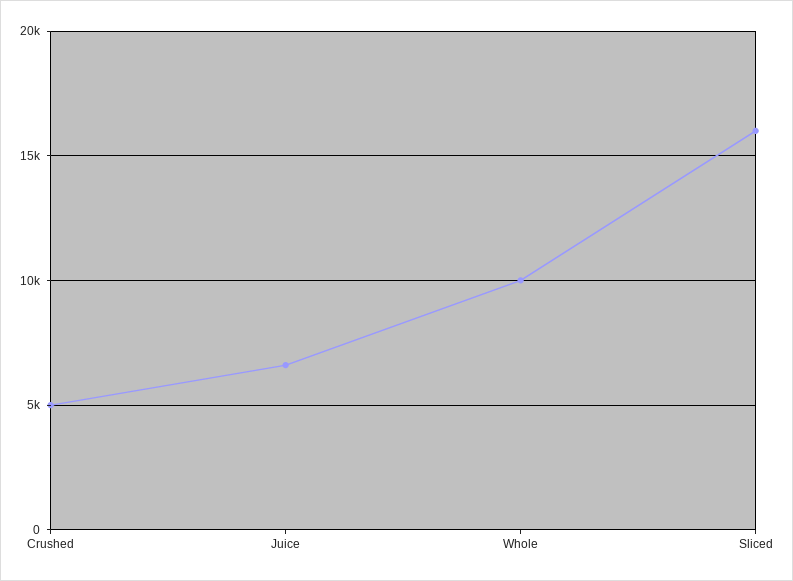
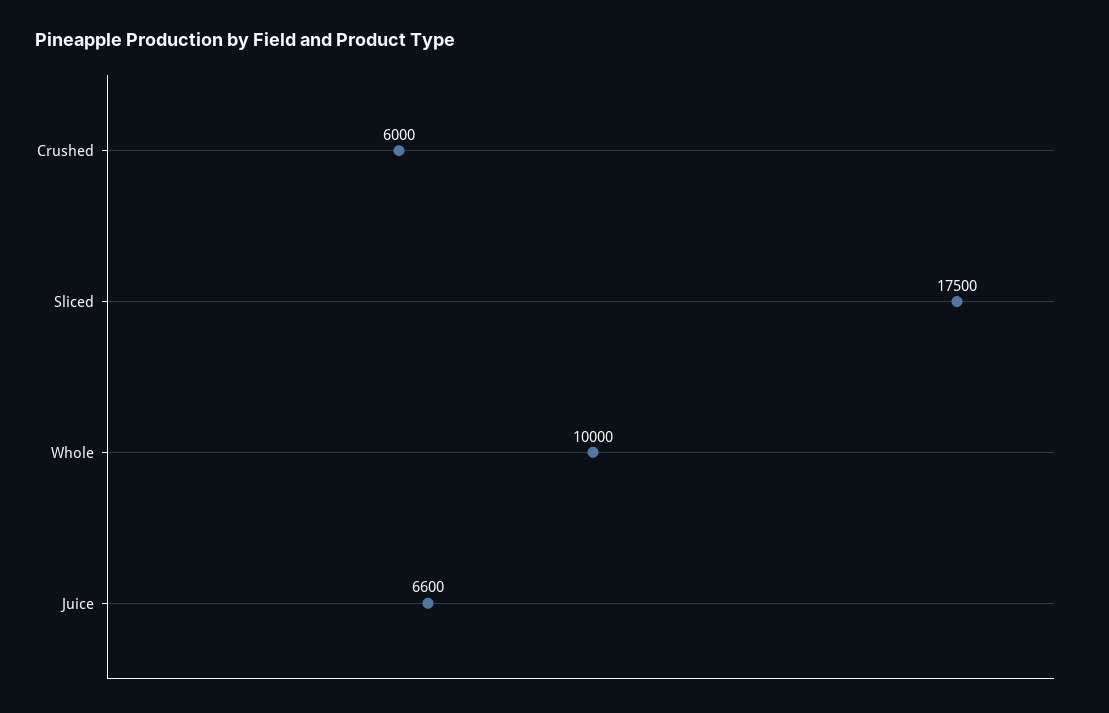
  {
-   "Crushed": 5000,
+   "Crushed": 6000,
    "Juice": 6600,
    "Whole": 10000,
-   "Sliced": 16000
+   "Sliced": 17500
  }

